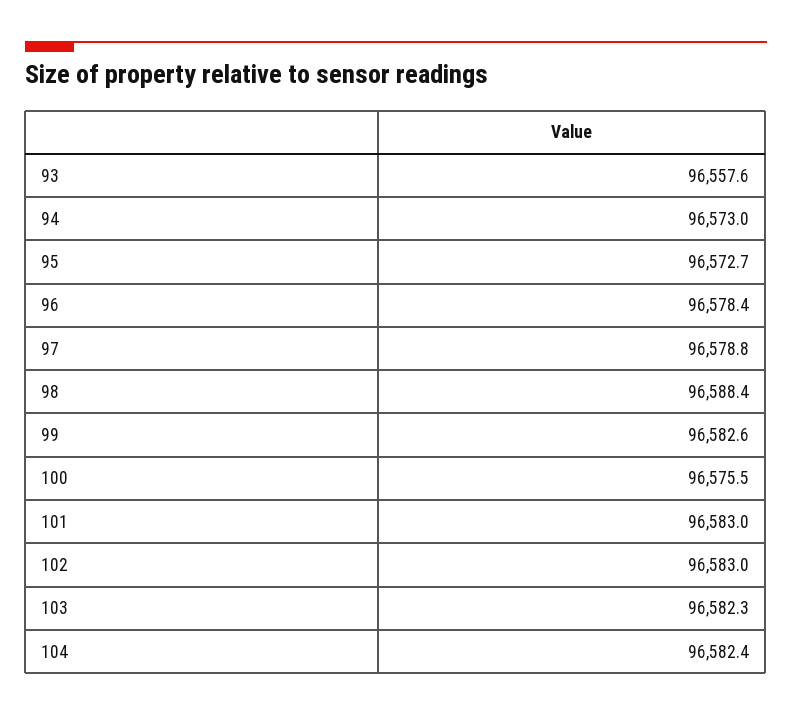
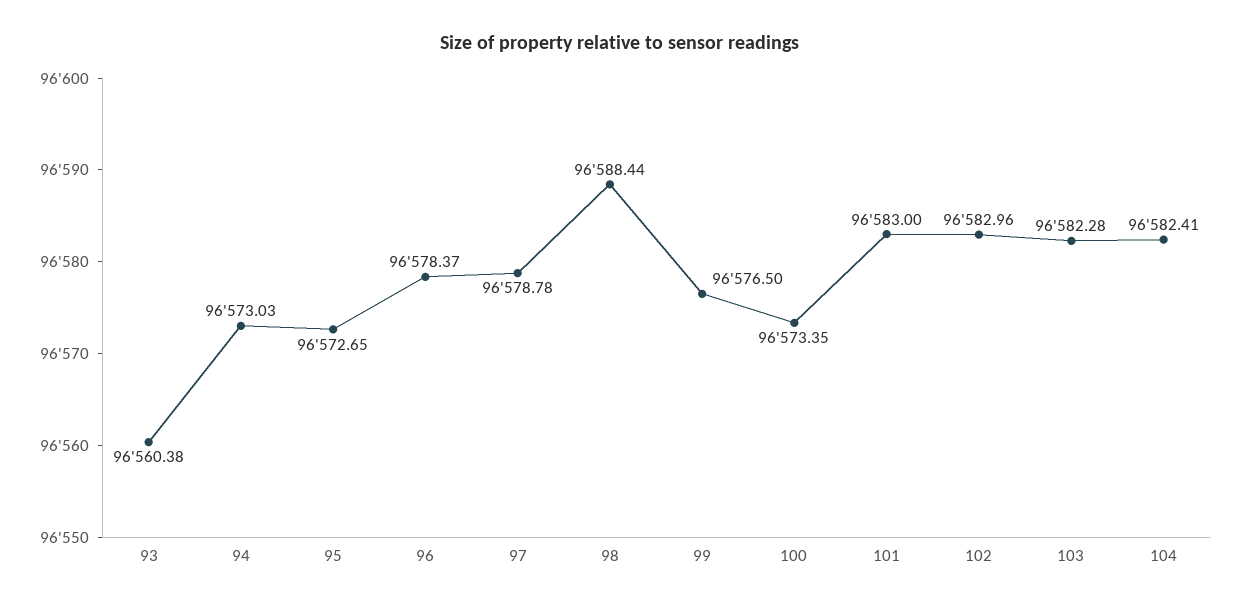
  {
-   "93": 96557.6,
+   "93": 96560.38,
    "94": 96573.03,
    "95": 96572.65,
    "96": 96578.37,
    "97": 96578.78,
    "98": 96588.44,
-   "99": 96582.6,
+   "99": 96576.5,
-   "100": 96575.5,
+   "100": 96573.35,
    "101": 96583,
    "102": 96582.96,
    "103": 96582.28,
    "104": 96582.41
  }

